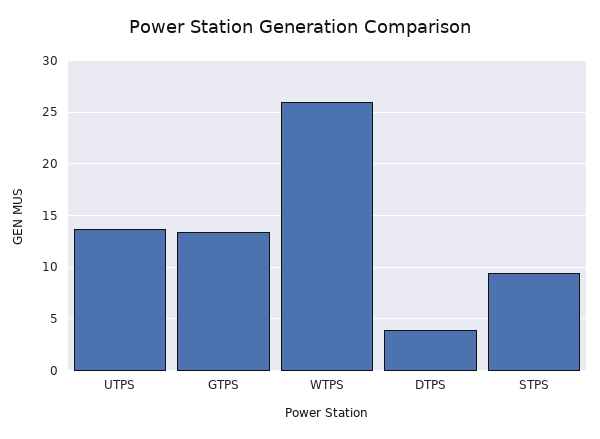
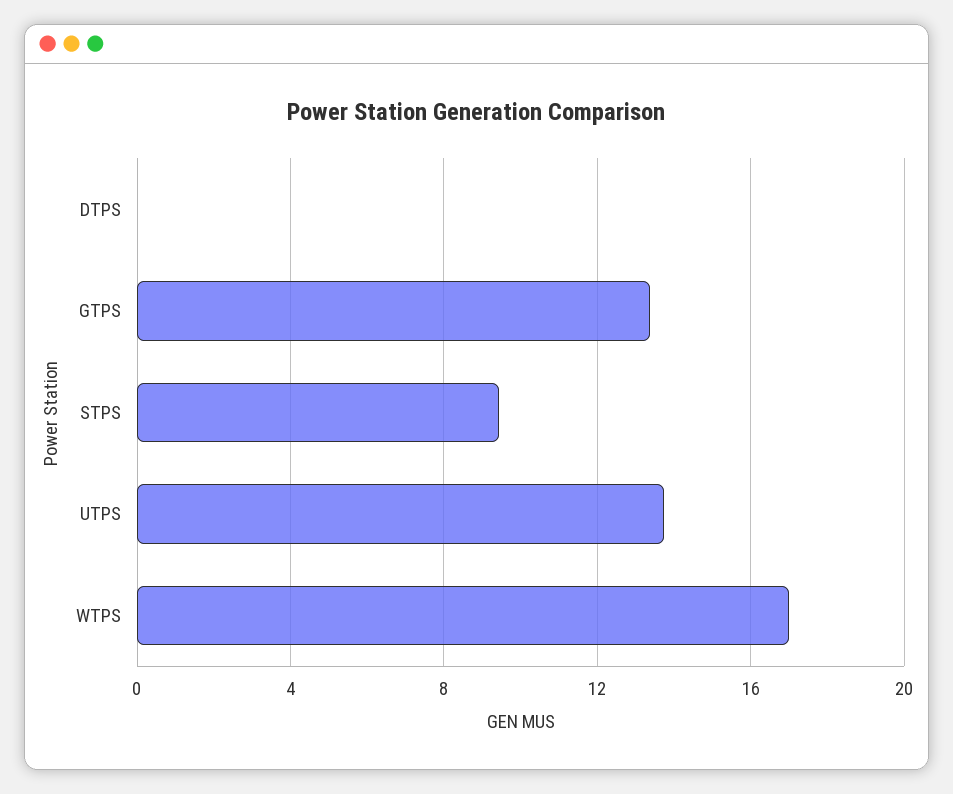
  {
    "UTPS": 13.5,
    "GTPS": 13.5,
-   "WTPS": 26,
+   "WTPS": 17,
-   "DTPS": 4,
+   "DTPS": 0,
    "STPS": 9.5
  }

